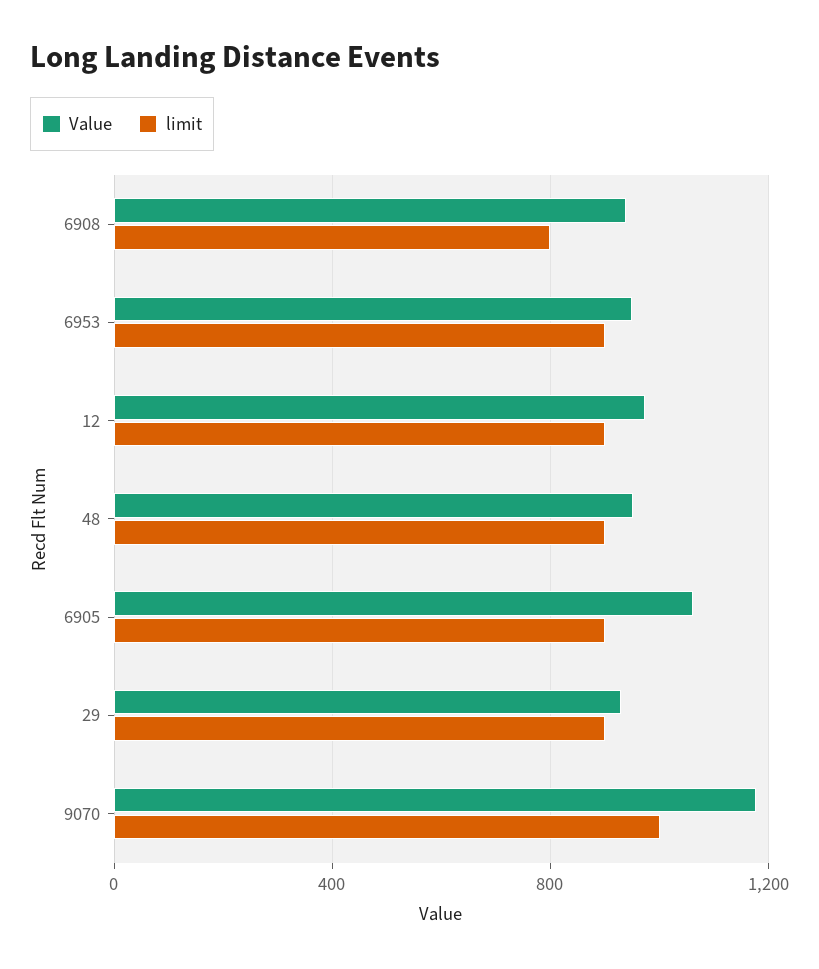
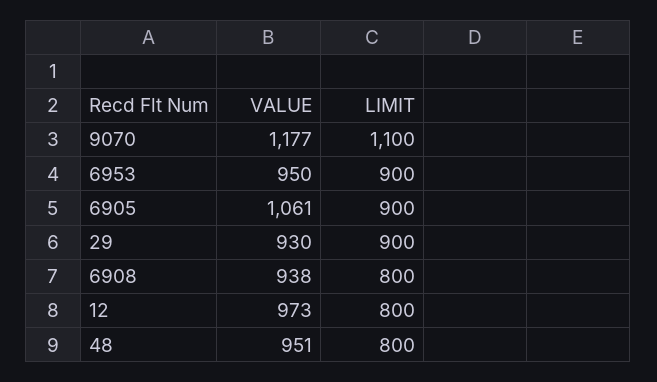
  {
    "Value": {
      "6908": 938,
      "6953": 950,
      "12": 973,
      "48": 951,
      "6905": 1061,
      "29": 930,
      "9070": 1177
    },
    "limit": {
      "6908": 800,
      "6953": 900,
-     "12": 900,
+     "12": 800,
-     "48": 900,
+     "48": 800,
      "6905": 900,
      "29": 900,
-     "9070": 1000
+     "9070": 1100
    }
  }

